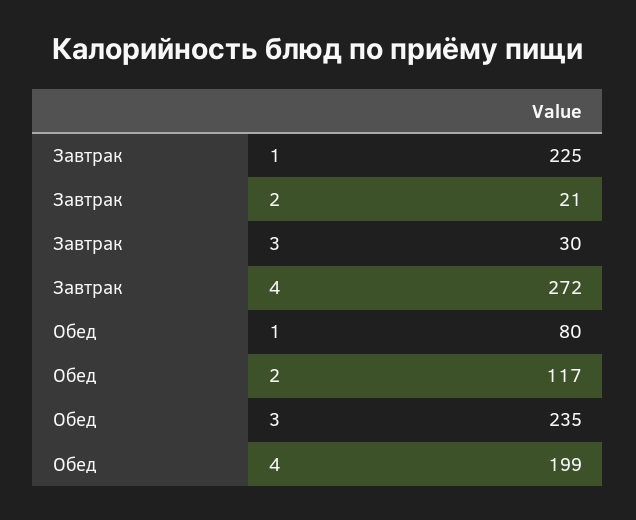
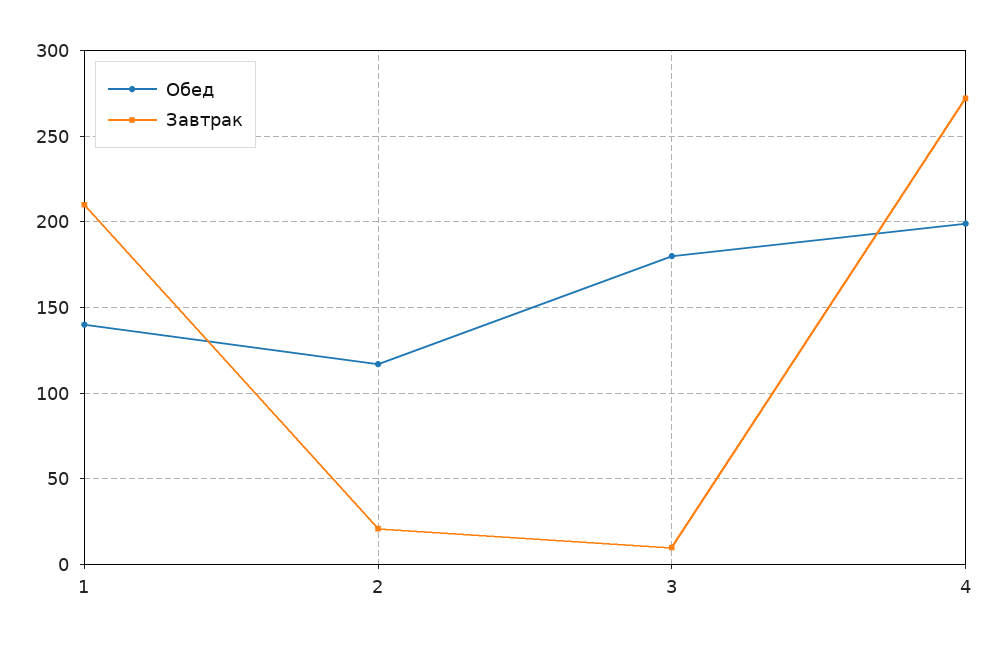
  {
    "Завтрак": {
-     "1": 225,
+     "1": 210,
      "2": 21,
-     "3": 30,
+     "3": 10,
      "4": 272
    },
    "Обед": {
-     "1": 80,
+     "1": 140,
      "2": 117,
-     "3": 235,
+     "3": 180,
      "4": 199
    }
  }

